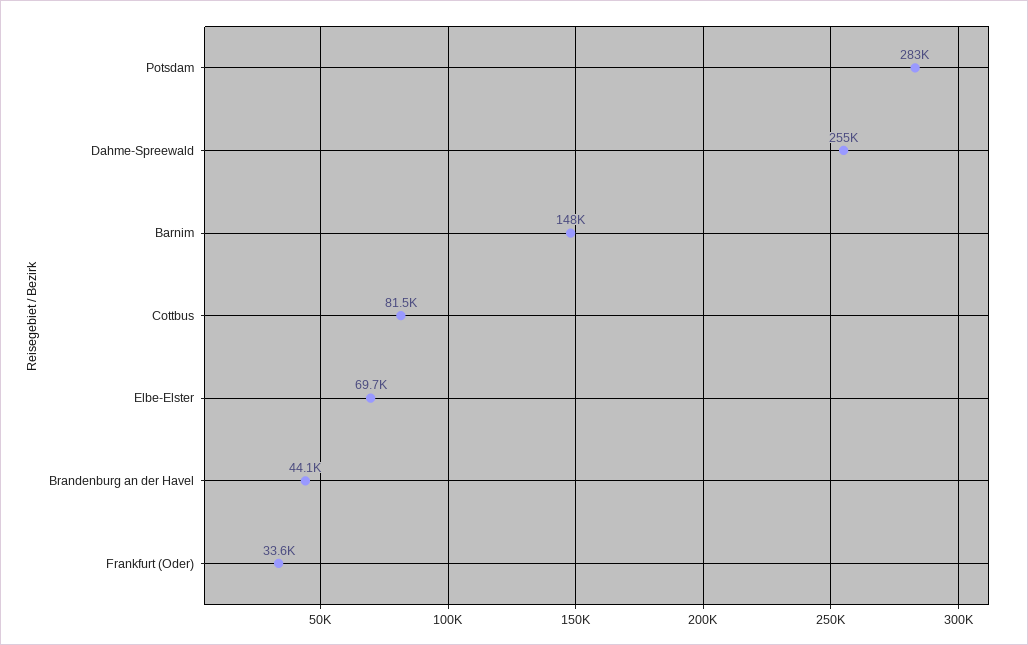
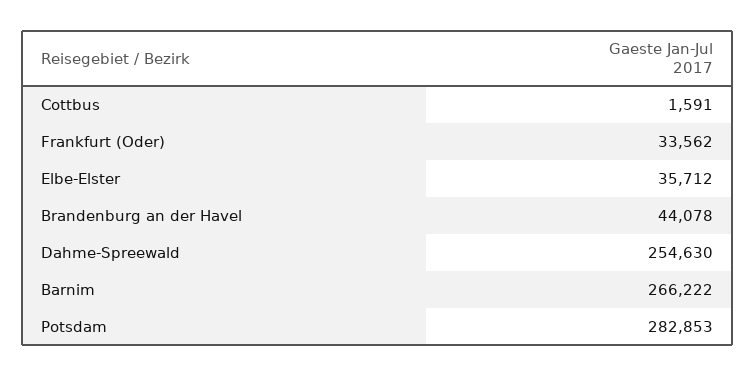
  {
    "Potsdam": 282853,
    "Dahme-Spreewald": 254630,
-   "Barnim": 148000,
+   "Barnim": 266222,
-   "Cottbus": 81500,
+   "Cottbus": 1591,
-   "Elbe-Elster": 69700,
+   "Elbe-Elster": 35712,
    "Brandenburg an der Havel": 44078,
    "Frankfurt (Oder)": 33562
  }

